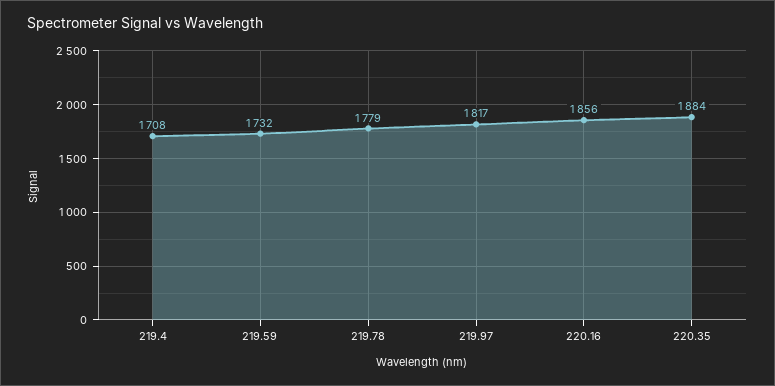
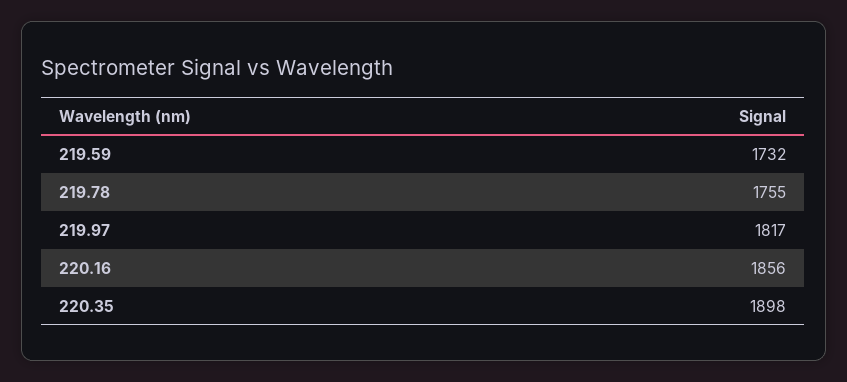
  {
-   "219.4": 1708,
    "219.59": 1732,
-   "219.78": 1779,
+   "219.78": 1755,
    "219.97": 1817,
    "220.16": 1856,
-   "220.35": 1884
+   "220.35": 1898
  }

